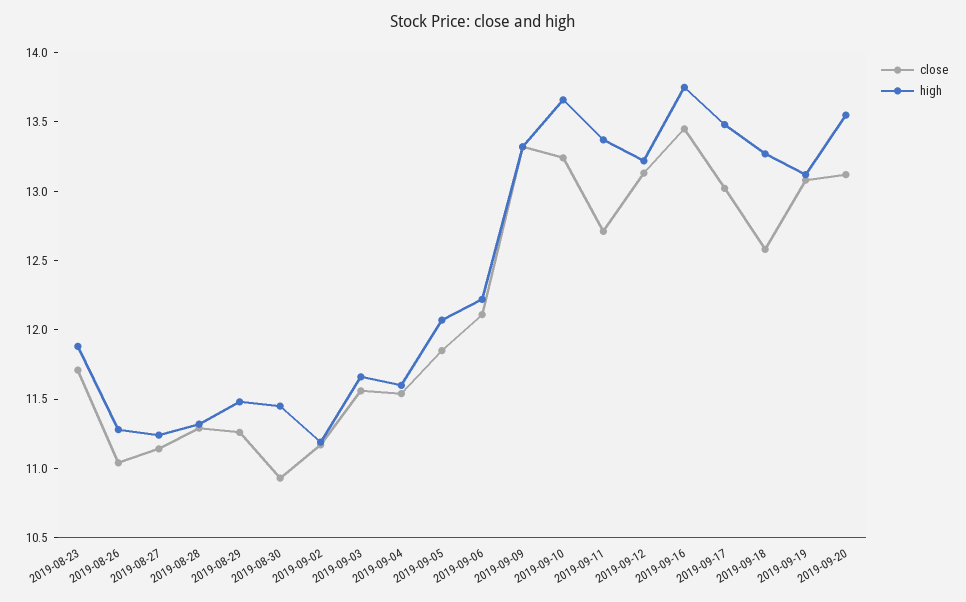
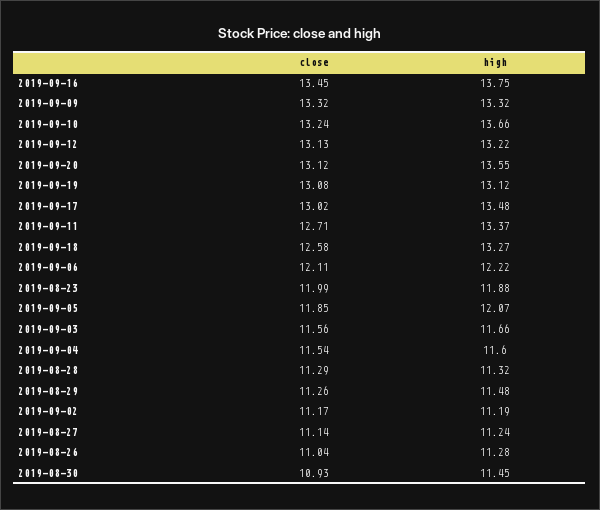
  {
    "close": {
-     "2019-08-23": 11.7,
+     "2019-08-23": 11.99,
      "2019-08-26": 11.04,
      "2019-08-27": 11.14,
      "2019-08-28": 11.29,
      "2019-08-29": 11.26,
      "2019-08-30": 10.93,
      "2019-09-02": 11.17,
      "2019-09-03": 11.56,
      "2019-09-04": 11.54,
      "2019-09-05": 11.85,
      "2019-09-06": 12.11,
      "2019-09-09": 13.32,
      "2019-09-10": 13.24,
      "2019-09-11": 12.71,
      "2019-09-12": 13.13,
      "2019-09-16": 13.45,
      "2019-09-17": 13.02,
      "2019-09-18": 12.58,
      "2019-09-19": 13.08,
      "2019-09-20": 13.12
    },
    "high": {
      "2019-08-23": 11.88,
      "2019-08-26": 11.28,
      "2019-08-27": 11.24,
      "2019-08-28": 11.32,
      "2019-08-29": 11.48,
      "2019-08-30": 11.45,
      "2019-09-02": 11.19,
      "2019-09-03": 11.66,
      "2019-09-04": 11.6,
      "2019-09-05": 12.07,
      "2019-09-06": 12.22,
      "2019-09-09": 13.32,
      "2019-09-10": 13.66,
      "2019-09-11": 13.37,
      "2019-09-12": 13.22,
      "2019-09-16": 13.75,
      "2019-09-17": 13.48,
      "2019-09-18": 13.27,
      "2019-09-19": 13.12,
      "2019-09-20": 13.55
    }
  }

